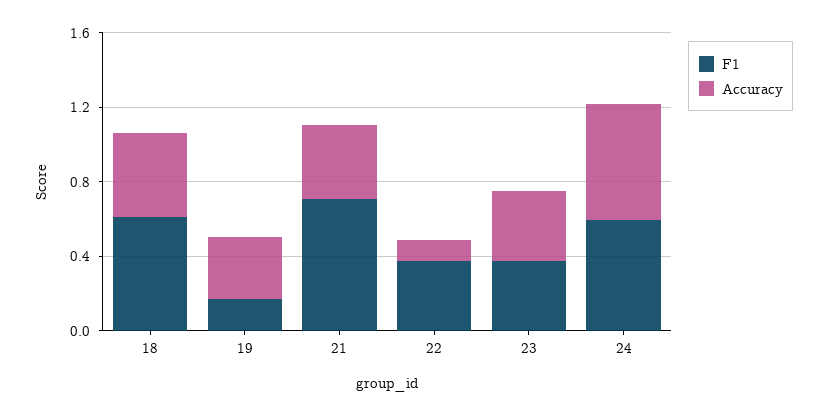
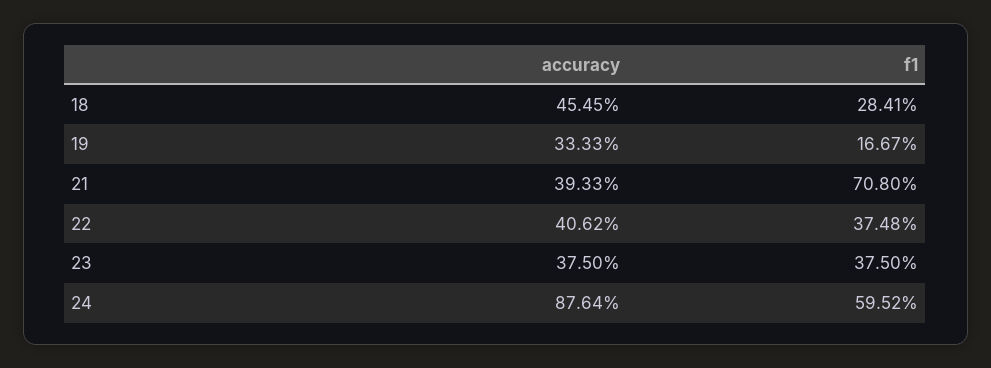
  {
    "F1": {
-     "18": 0.6,
+     "18": 0.2841,
      "19": 0.1667,
      "21": 0.708,
      "22": 0.3748,
      "23": 0.375,
      "24": 0.5952
    },
    "Accuracy": {
      "18": 0.4545,
      "19": 0.3333,
      "21": 0.3933,
-     "22": 0.1,
+     "22": 0.4062,
      "23": 0.375,
-     "24": 0.6
+     "24": 0.8764
    }
  }

